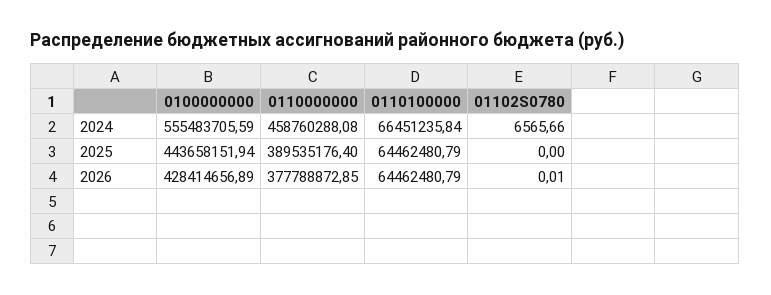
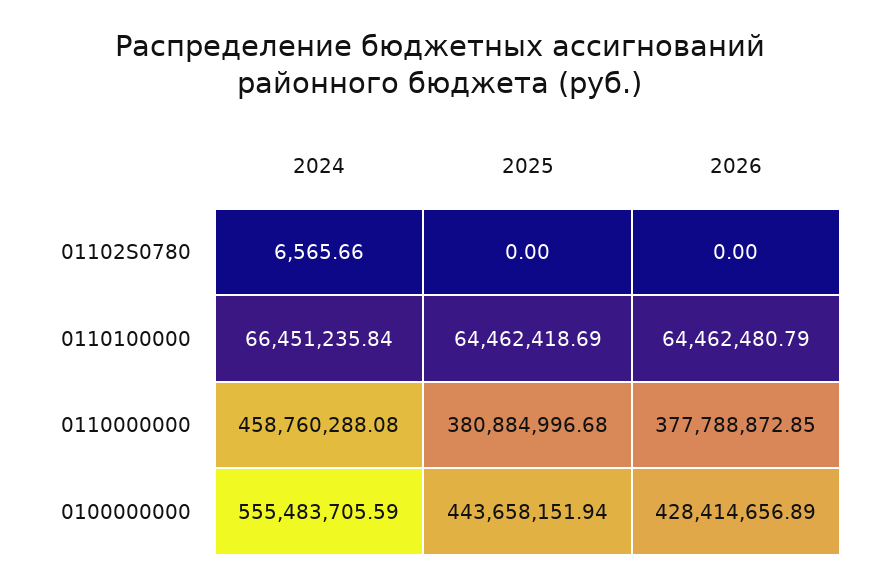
  {
    "0100000000": {
      "2024": 555483705.59,
      "2025": 443658151.94,
      "2026": 428414656.89
    },
    "0110000000": {
      "2024": 458760288.08,
-     "2025": 389535176.4,
+     "2025": 380884996.68,
      "2026": 377788872.85
    },
    "0110100000": {
      "2024": 66451235.84,
-     "2025": 64462480.79,
+     "2025": 64462418.69,
      "2026": 64462480.79
    },
    "01102S0780": {
      "2024": 6565.66,
      "2025": 0,
-     "2026": 0.01
+     "2026": 0
    }
  }

